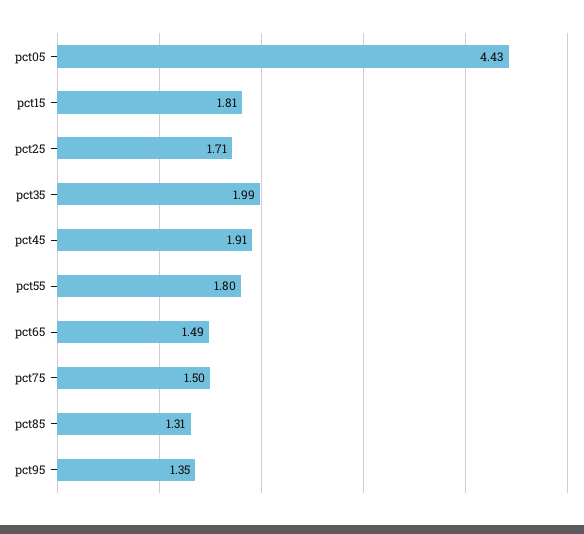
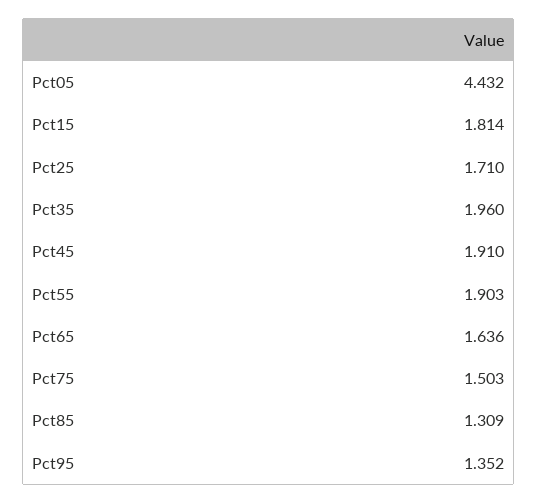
  {
    "pct05": 4.432,
    "pct15": 1.814,
    "pct25": 1.71,
-   "pct35": 1.99,
+   "pct35": 1.96,
    "pct45": 1.91,
-   "pct55": 1.8,
+   "pct55": 1.903,
-   "pct65": 1.49,
+   "pct65": 1.636,
    "pct75": 1.503,
    "pct85": 1.309,
    "pct95": 1.352
  }

